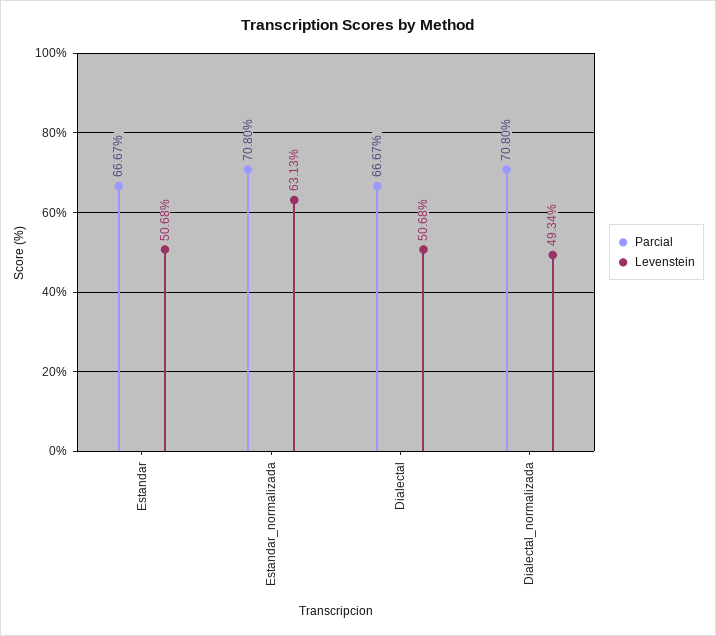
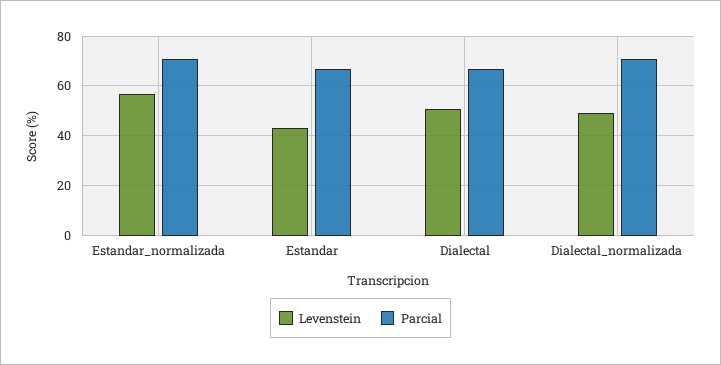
  {
    "Parcial": {
      "Estandar": 66.67,
      "Estandar_normalizada": 70.8,
      "Dialectal": 66.67,
      "Dialectal_normalizada": 70.8
    },
    "Levenstein": {
-     "Estandar": 50.68,
+     "Estandar": 42.5,
-     "Estandar_normalizada": 63.13,
+     "Estandar_normalizada": 57.5,
      "Dialectal": 50.68,
      "Dialectal_normalizada": 49.34
    }
  }

